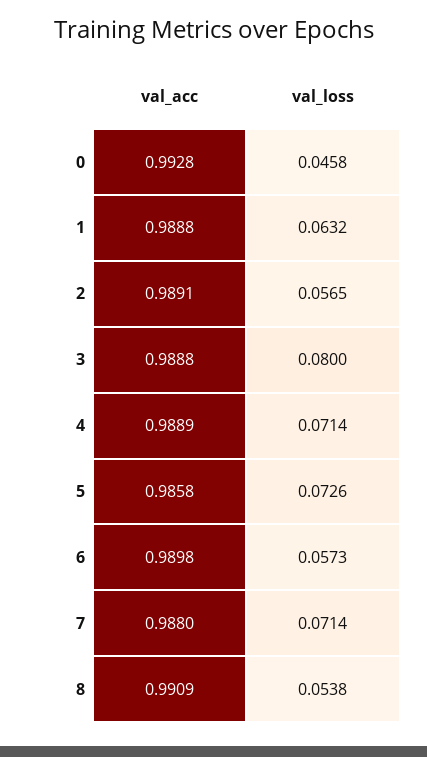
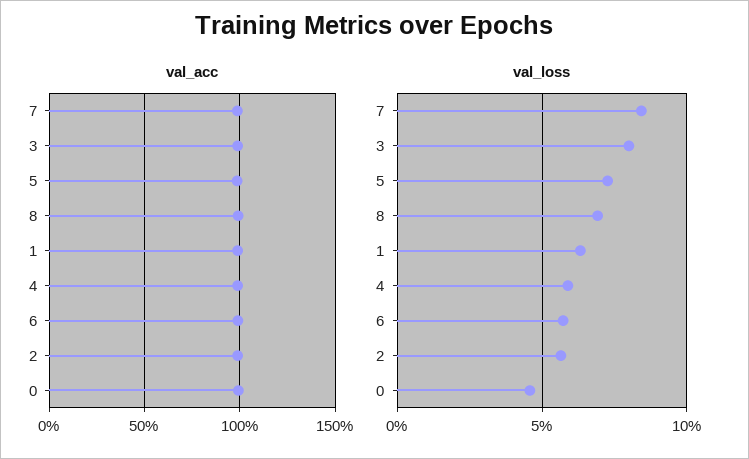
  {
    "val_acc": {
      "0": 0.9928,
      "1": 0.9888,
      "2": 0.9891,
      "3": 0.9888,
      "4": 0.9889,
      "5": 0.9858,
      "6": 0.9898,
      "7": 0.988,
      "8": 0.9909
    },
    "val_loss": {
      "0": 0.0458,
      "1": 0.0632,
      "2": 0.0565,
      "3": 0.08,
-     "4": 0.0714,
+     "4": 0.06,
      "5": 0.0726,
      "6": 0.0573,
-     "7": 0.0714,
+     "7": 0.085,
-     "8": 0.0538
+     "8": 0.07
    }
  }

